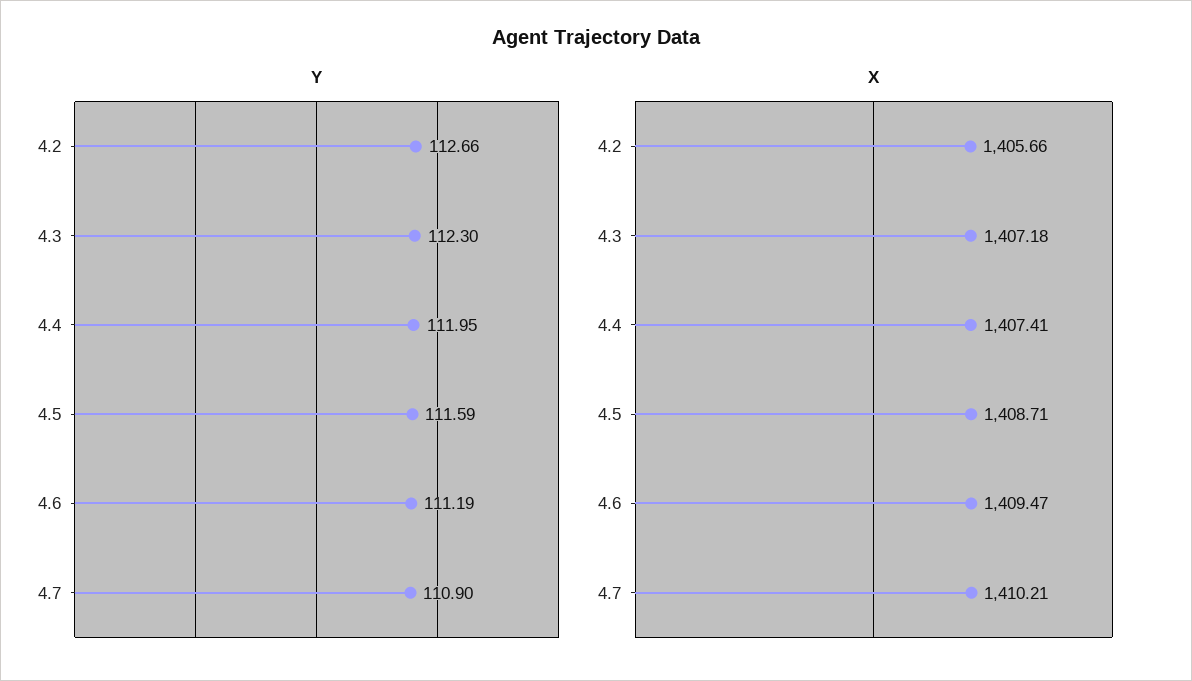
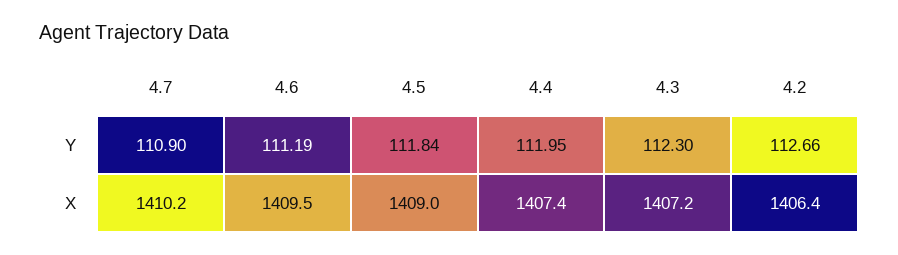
  {
    "Y": {
      "4.2": 112.66,
      "4.3": 112.3,
      "4.4": 111.95,
-     "4.5": 111.59,
+     "4.5": 111.84,
      "4.6": 111.19,
      "4.7": 110.9
    },
    "X": {
-     "4.2": 1405.66,
+     "4.2": 1406.4,
      "4.3": 1407.18,
      "4.4": 1407.41,
-     "4.5": 1408.71,
+     "4.5": 1409,
      "4.6": 1409.47,
      "4.7": 1410.21
    }
  }

